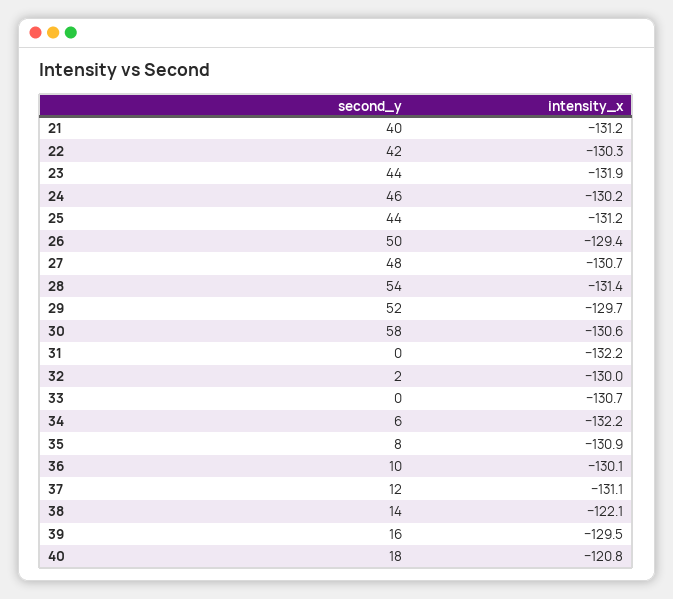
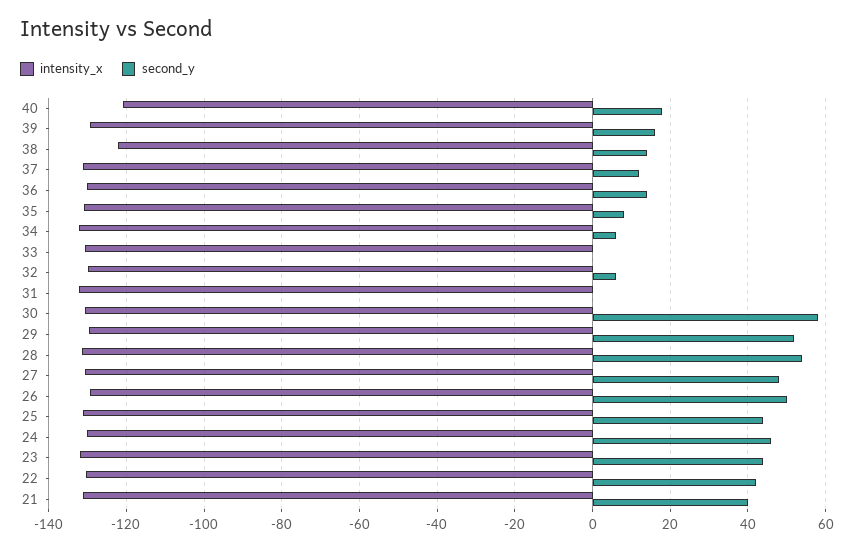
  {
    "second_y": {
      "21": 40,
      "22": 42,
      "23": 44,
      "24": 46,
      "25": 44,
      "26": 50,
      "27": 48,
      "28": 54,
      "29": 52,
      "30": 58,
      "31": 0,
-     "32": 2,
+     "32": 6,
      "33": 0,
      "34": 6,
      "35": 8,
-     "36": 10,
+     "36": 14,
      "37": 12,
      "38": 14,
      "39": 16,
      "40": 18
    },
    "intensity_x": {
      "21": -131.2,
      "22": -130.3,
      "23": -131.9,
      "24": -130.2,
      "25": -131.2,
      "26": -129.4,
      "27": -130.7,
      "28": -131.4,
      "29": -129.7,
      "30": -130.6,
      "31": -132.2,
      "32": -130,
      "33": -130.7,
      "34": -132.2,
      "35": -130.9,
      "36": -130.1,
      "37": -131.1,
      "38": -122.1,
      "39": -129.5,
      "40": -120.8
    }
  }

